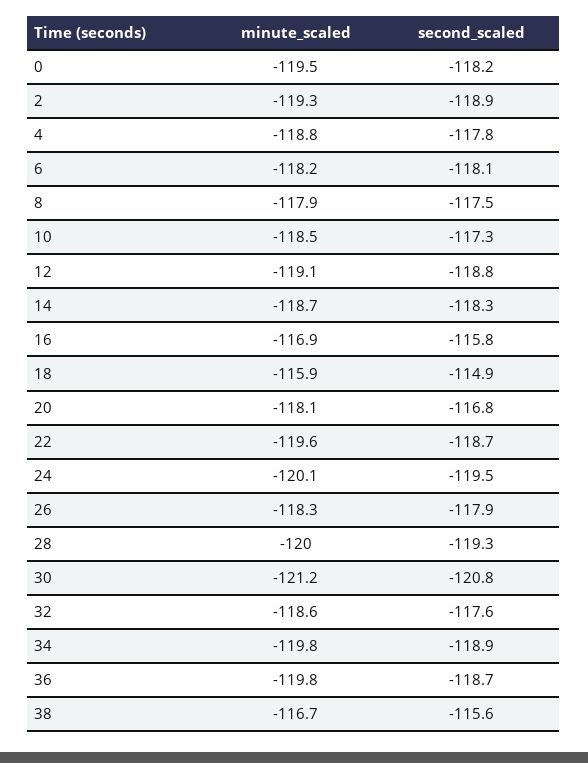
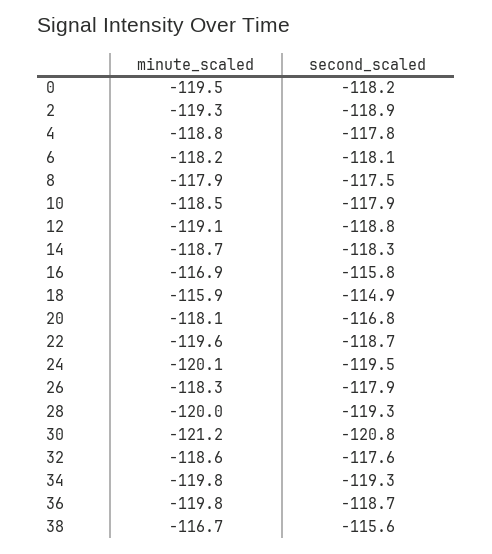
  {
    "minute_scaled": {
      "0": -119.5,
      "2": -119.3,
      "4": -118.8,
      "6": -118.2,
      "8": -117.9,
      "10": -118.5,
      "12": -119.1,
      "14": -118.7,
      "16": -116.9,
      "18": -115.9,
      "20": -118.1,
      "22": -119.6,
      "24": -120.1,
      "26": -118.3,
      "28": -120,
      "30": -121.2,
      "32": -118.6,
      "34": -119.8,
      "36": -119.8,
      "38": -116.7
    },
    "second_scaled": {
      "0": -118.2,
      "2": -118.9,
      "4": -117.8,
      "6": -118.1,
      "8": -117.5,
-     "10": -117.3,
+     "10": -117.9,
      "12": -118.8,
      "14": -118.3,
      "16": -115.8,
      "18": -114.9,
      "20": -116.8,
      "22": -118.7,
      "24": -119.5,
      "26": -117.9,
      "28": -119.3,
      "30": -120.8,
      "32": -117.6,
-     "34": -118.9,
+     "34": -119.3,
      "36": -118.7,
      "38": -115.6
    }
  }

